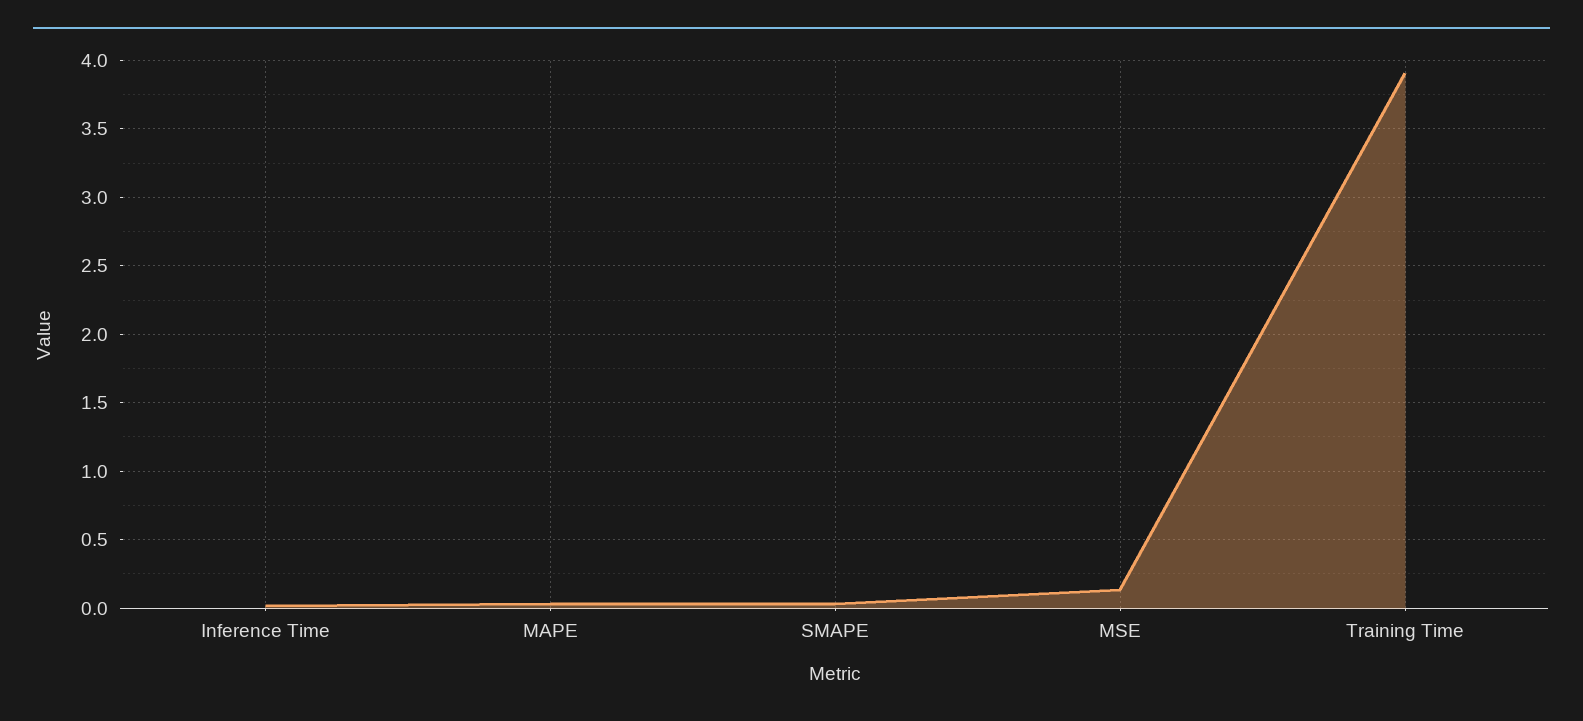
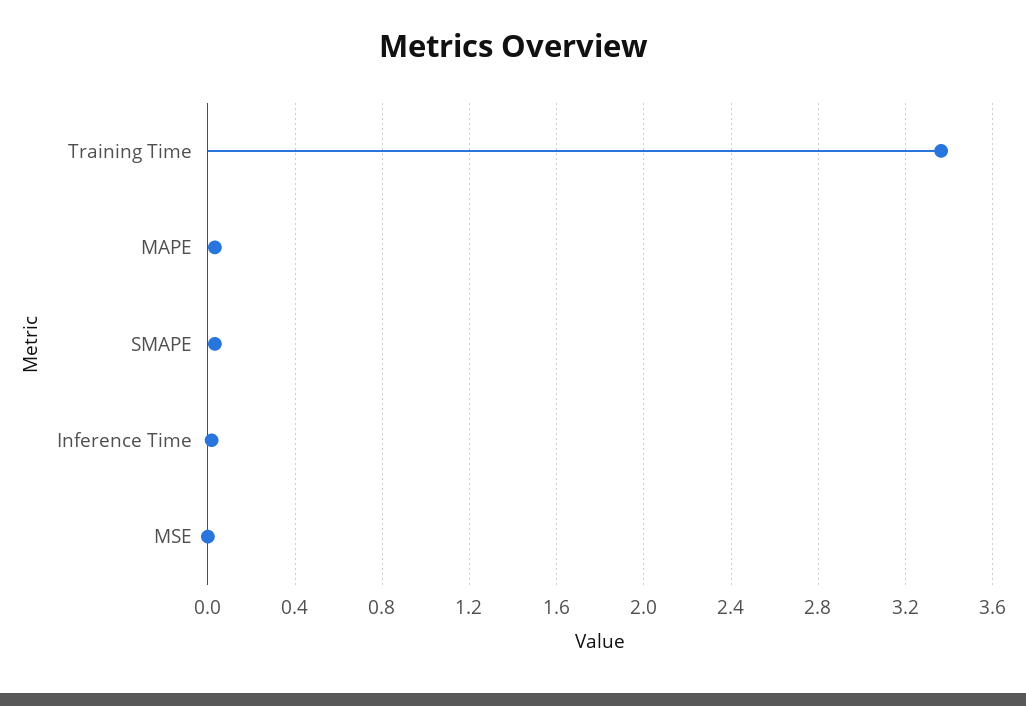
  {
    "Inference Time": 0,
    "MAPE": 0.05,
    "SMAPE": 0.05,
-   "MSE": 0.15,
+   "MSE": 0,
-   "Training Time": 3.9
+   "Training Time": 3.35
  }

